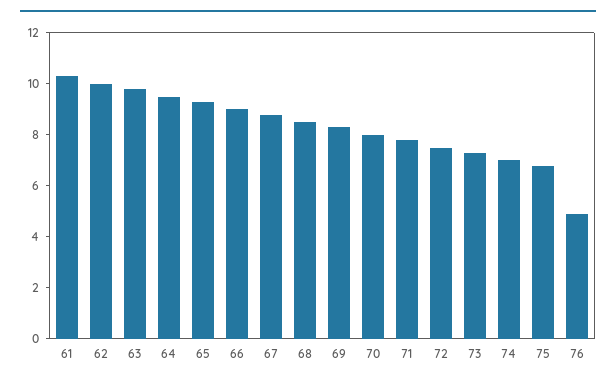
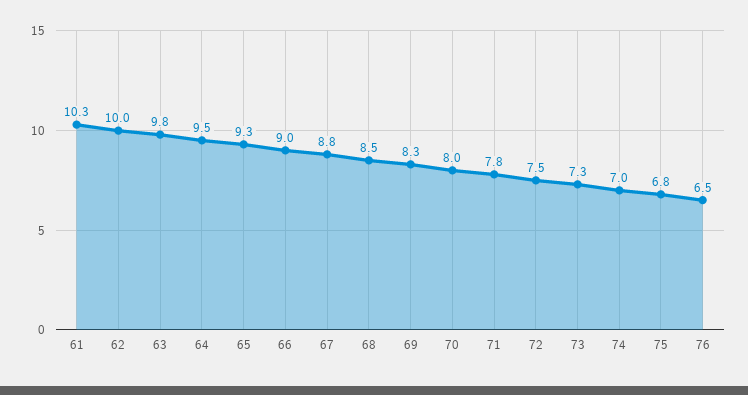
  {
    "61": 10.3,
    "62": 10,
    "63": 9.8,
    "64": 9.5,
    "65": 9.3,
    "66": 9,
    "67": 8.8,
    "68": 8.5,
    "69": 8.3,
    "70": 8,
    "71": 7.8,
    "72": 7.5,
    "73": 7.3,
    "74": 7,
    "75": 6.8,
-   "76": 5
+   "76": 6.5
  }

